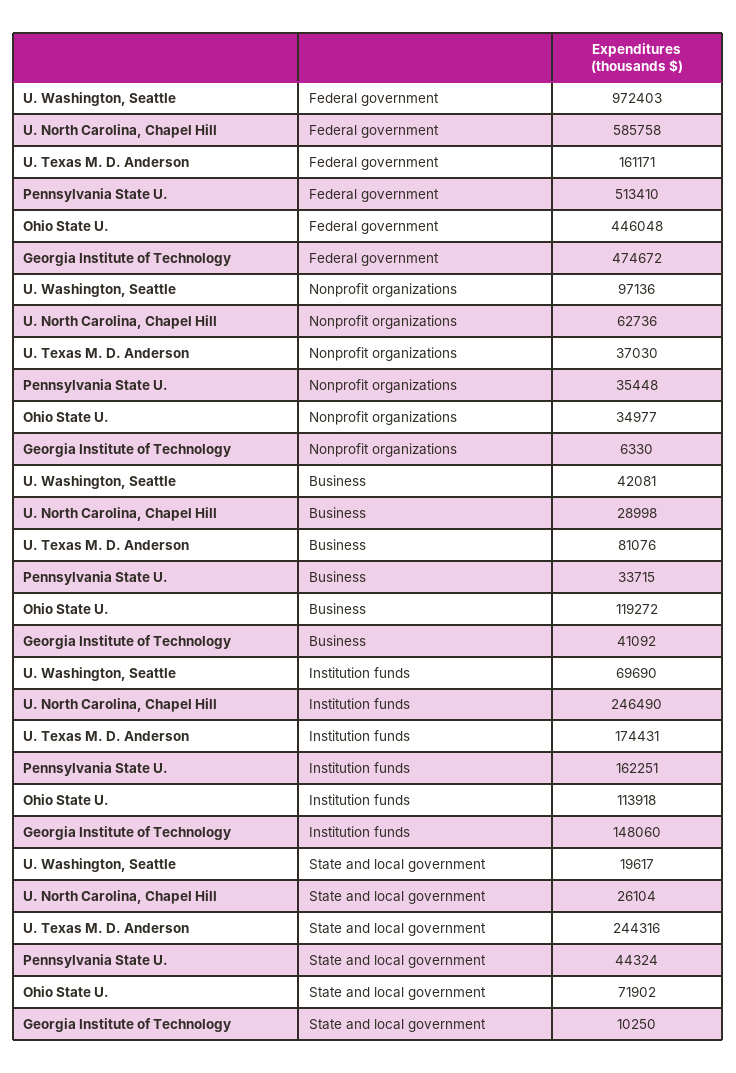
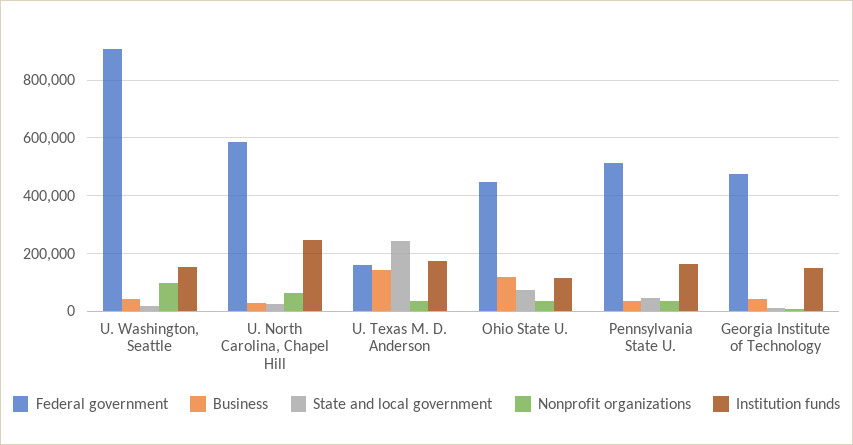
  {
    "Federal government": {
-     "U. Washington, Seattle": 972403,
+     "U. Washington, Seattle": 900000,
      "U. North Carolina, Chapel Hill": 585758,
      "U. Texas M. D. Anderson": 161171,
      "Pennsylvania State U.": 513410,
      "Ohio State U.": 446048,
      "Georgia Institute of Technology": 474672
    },
    "Nonprofit organizations": {
      "U. Washington, Seattle": 97136,
      "U. North Carolina, Chapel Hill": 62736,
      "U. Texas M. D. Anderson": 37030,
      "Pennsylvania State U.": 35448,
      "Ohio State U.": 34977,
      "Georgia Institute of Technology": 6330
    },
    "Business": {
      "U. Washington, Seattle": 42081,
      "U. North Carolina, Chapel Hill": 28998,
-     "U. Texas M. D. Anderson": 81076,
+     "U. Texas M. D. Anderson": 150000,
      "Pennsylvania State U.": 33715,
      "Ohio State U.": 119272,
      "Georgia Institute of Technology": 41092
    },
    "Institution funds": {
-     "U. Washington, Seattle": 69690,
+     "U. Washington, Seattle": 150000,
      "U. North Carolina, Chapel Hill": 246490,
      "U. Texas M. D. Anderson": 174431,
      "Pennsylvania State U.": 162251,
      "Ohio State U.": 113918,
      "Georgia Institute of Technology": 148060
    },
    "State and local government": {
      "U. Washington, Seattle": 19617,
      "U. North Carolina, Chapel Hill": 26104,
      "U. Texas M. D. Anderson": 244316,
      "Pennsylvania State U.": 44324,
      "Ohio State U.": 71902,
      "Georgia Institute of Technology": 10250
    }
  }

